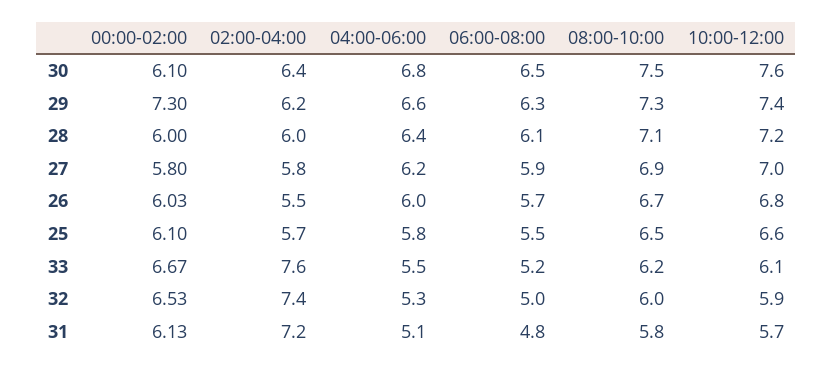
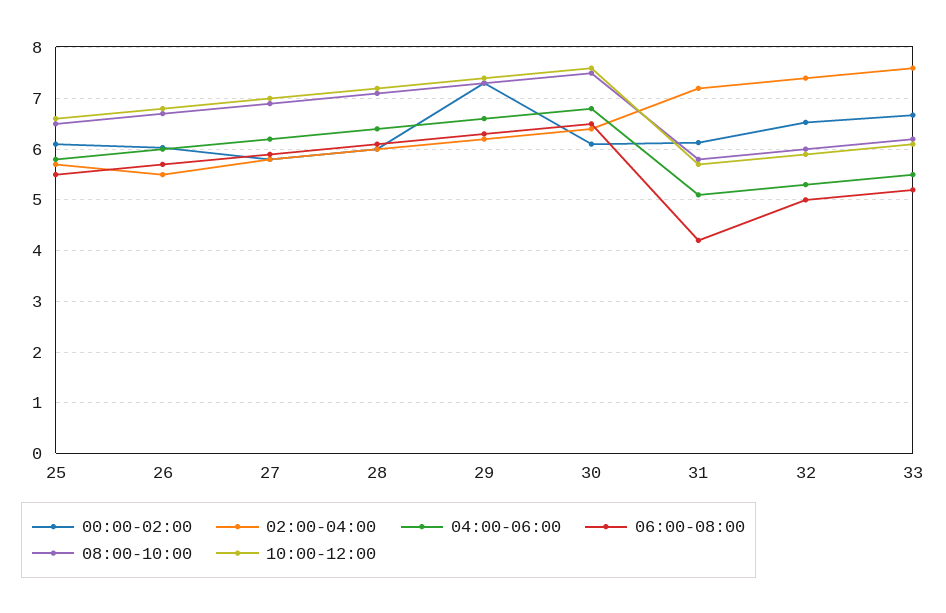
  {
    "00:00-02:00": {
      "30": 6.1,
      "29": 7.3,
      "28": 6,
      "27": 5.8,
      "26": 6.03,
      "25": 6.1,
      "33": 6.67,
      "32": 6.53,
      "31": 6.13
    },
    "02:00-04:00": {
      "30": 6.4,
      "29": 6.2,
      "28": 6,
      "27": 5.8,
      "26": 5.5,
      "25": 5.7,
      "33": 7.6,
      "32": 7.4,
      "31": 7.2
    },
    "04:00-06:00": {
      "30": 6.8,
      "29": 6.6,
      "28": 6.4,
      "27": 6.2,
      "26": 6,
      "25": 5.8,
      "33": 5.5,
      "32": 5.3,
      "31": 5.1
    },
    "06:00-08:00": {
      "30": 6.5,
      "29": 6.3,
      "28": 6.1,
      "27": 5.9,
      "26": 5.7,
      "25": 5.5,
      "33": 5.2,
      "32": 5,
-     "31": 4.8
+     "31": 4.2
    },
    "08:00-10:00": {
      "30": 7.5,
      "29": 7.3,
      "28": 7.1,
      "27": 6.9,
      "26": 6.7,
      "25": 6.5,
      "33": 6.2,
      "32": 6,
      "31": 5.8
    },
    "10:00-12:00": {
      "30": 7.6,
      "29": 7.4,
      "28": 7.2,
      "27": 7,
      "26": 6.8,
      "25": 6.6,
      "33": 6.1,
      "32": 5.9,
      "31": 5.7
    }
  }

